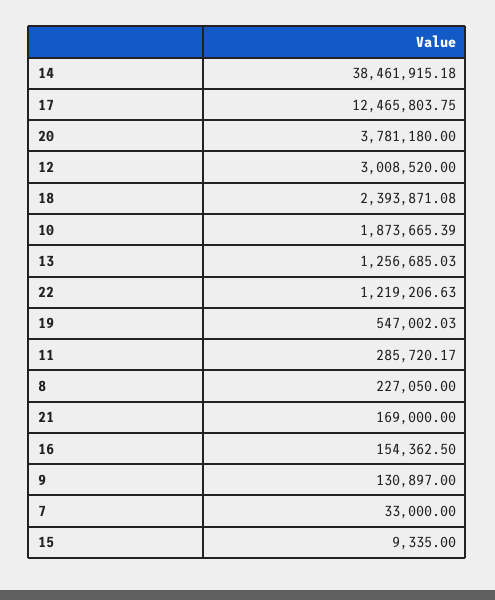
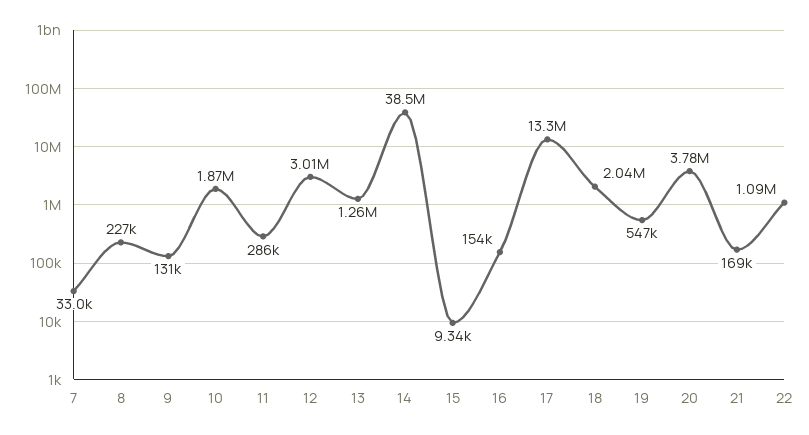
  {
    "14": 38461915.18,
-   "17": 12465803.75,
+   "17": 13300000,
    "20": 3781180,
    "12": 3008520,
-   "18": 2393871.08,
+   "18": 2040000,
    "10": 1873665.39,
    "13": 1256685.03,
-   "22": 1219206.63,
+   "22": 1090000,
    "19": 547002.03,
    "11": 285720.17,
    "8": 227050,
    "21": 169000,
    "16": 154362.5,
    "9": 130897,
    "7": 33000,
    "15": 9335
  }

